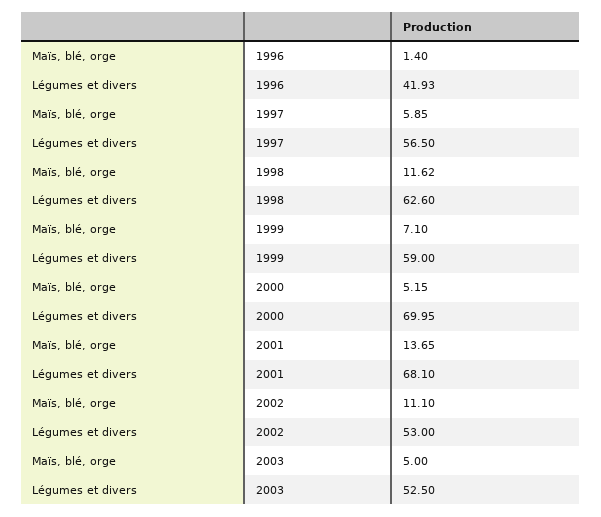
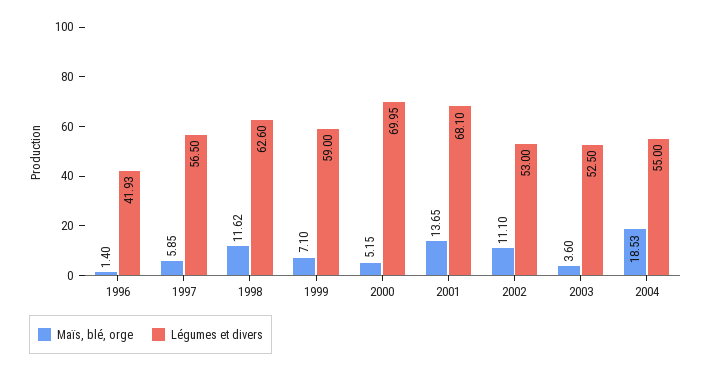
  {
    "Maïs, blé, orge": {
      "1996": 1.4,
      "1997": 5.85,
      "1998": 11.62,
      "1999": 7.1,
      "2000": 5.15,
      "2001": 13.65,
      "2002": 11.1,
-     "2003": 5
+     "2003": 3.6,
+     "2004": 18.53
    },
    "Légumes et divers": {
      "1996": 41.93,
      "1997": 56.5,
      "1998": 62.6,
      "1999": 59,
      "2000": 69.95,
      "2001": 68.1,
      "2002": 53,
-     "2003": 52.5
+     "2003": 52.5,
+     "2004": 55
    }
  }

